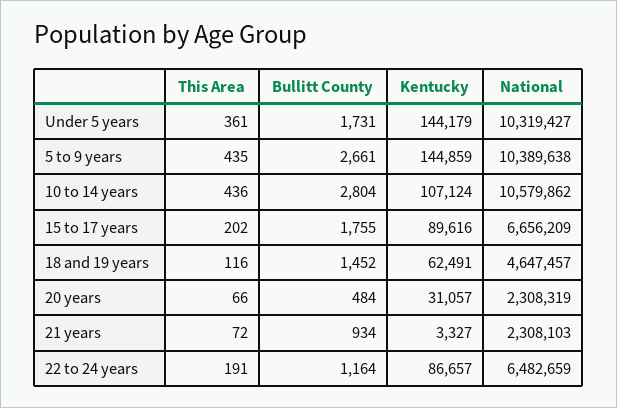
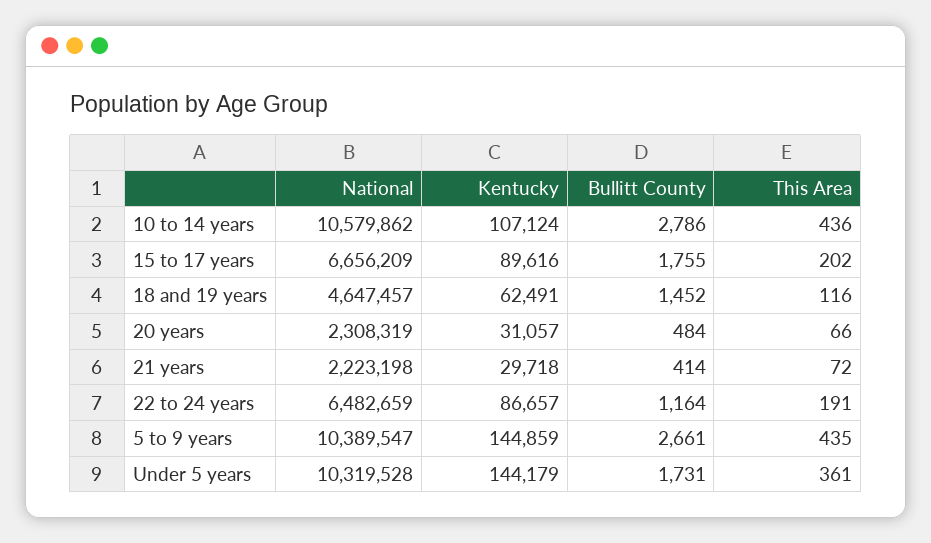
  {
    "This Area": {
      "Under 5 years": 361,
      "5 to 9 years": 435,
      "10 to 14 years": 436,
      "15 to 17 years": 202,
      "18 and 19 years": 116,
      "20 years": 66,
      "21 years": 72,
      "22 to 24 years": 191
    },
    "Bullitt County": {
      "Under 5 years": 1731,
      "5 to 9 years": 2661,
-     "10 to 14 years": 2804,
+     "10 to 14 years": 2786,
      "15 to 17 years": 1755,
      "18 and 19 years": 1452,
      "20 years": 484,
-     "21 years": 934,
+     "21 years": 414,
      "22 to 24 years": 1164
    },
    "Kentucky": {
      "Under 5 years": 144179,
      "5 to 9 years": 144859,
      "10 to 14 years": 107124,
      "15 to 17 years": 89616,
      "18 and 19 years": 62491,
      "20 years": 31057,
-     "21 years": 3327,
+     "21 years": 29718,
      "22 to 24 years": 86657
    },
    "National": {
-     "Under 5 years": 10319427,
+     "Under 5 years": 10319528,
-     "5 to 9 years": 10389638,
+     "5 to 9 years": 10389547,
      "10 to 14 years": 10579862,
      "15 to 17 years": 6656209,
      "18 and 19 years": 4647457,
      "20 years": 2308319,
-     "21 years": 2308103,
+     "21 years": 2223198,
      "22 to 24 years": 6482659
    }
  }

